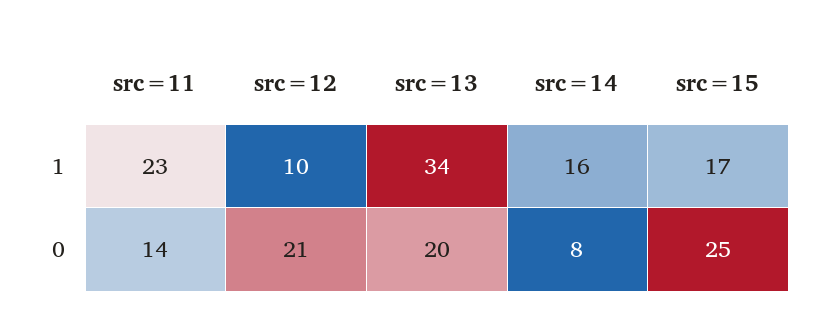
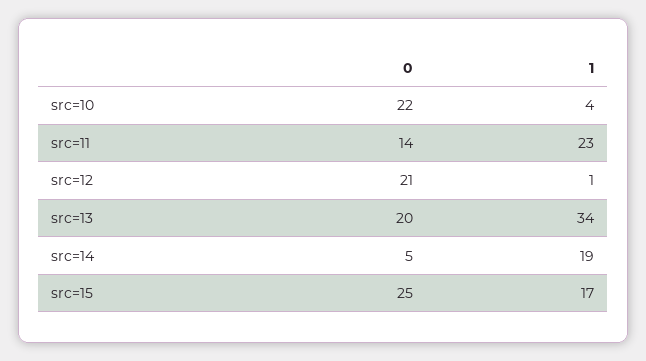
  {
    "src=11": {
      "1": 23,
      "0": 14
    },
    "src=12": {
-     "1": 10,
+     "1": 1,
      "0": 21
    },
    "src=13": {
      "1": 34,
      "0": 20
    },
    "src=14": {
-     "1": 16,
+     "1": 19,
-     "0": 8
+     "0": 5
    },
    "src=15": {
      "1": 17,
      "0": 25
-   }
+   },
+   "src=10": {
+     "0": 22,
+     "1": 4
+   }
  }

